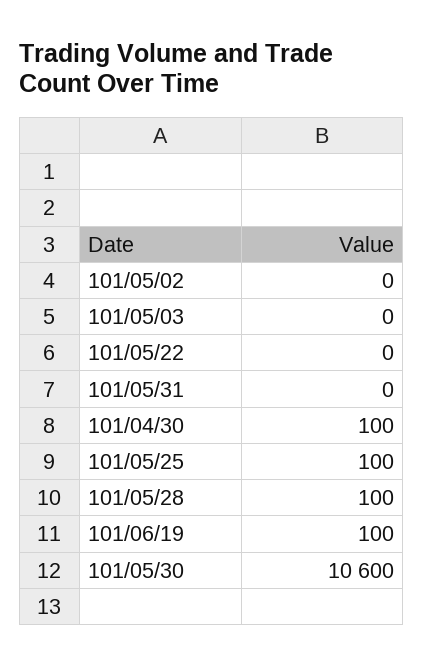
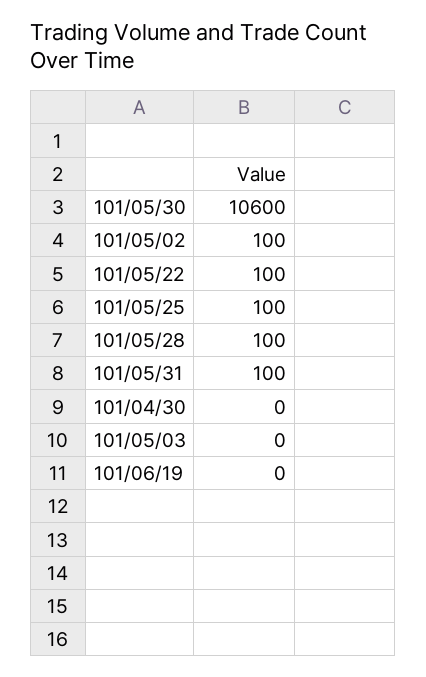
  {
-   "101/05/02": 0,
+   "101/05/02": 100,
    "101/05/03": 0,
-   "101/05/22": 0,
+   "101/05/22": 100,
-   "101/05/31": 0,
+   "101/05/31": 100,
-   "101/04/30": 100,
+   "101/04/30": 0,
    "101/05/25": 100,
    "101/05/28": 100,
-   "101/06/19": 100,
+   "101/06/19": 0,
    "101/05/30": 10600
  }

